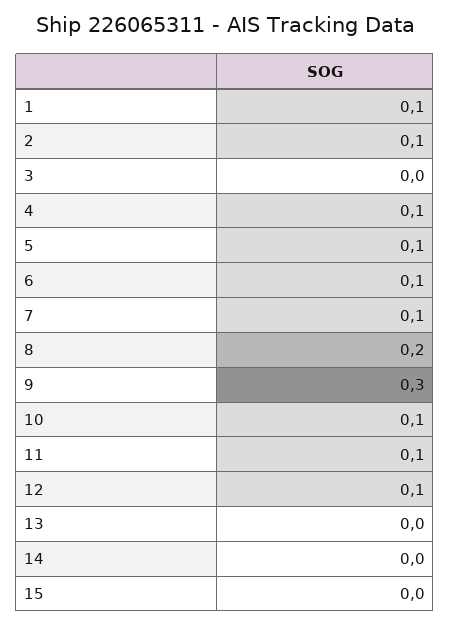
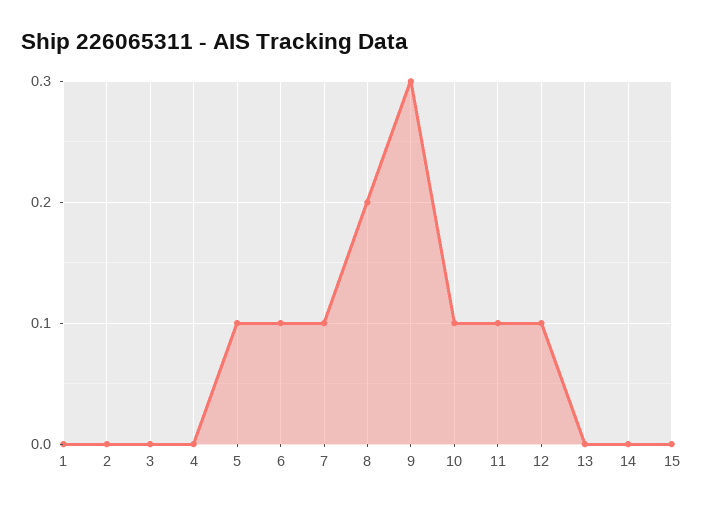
  {
-   "1": 0.1,
+   "1": 0,
-   "2": 0.1,
+   "2": 0,
    "3": 0,
-   "4": 0.1,
+   "4": 0,
    "5": 0.1,
    "6": 0.1,
    "7": 0.1,
    "8": 0.2,
    "9": 0.3,
    "10": 0.1,
    "11": 0.1,
    "12": 0.1,
    "13": 0,
    "14": 0,
    "15": 0
  }

